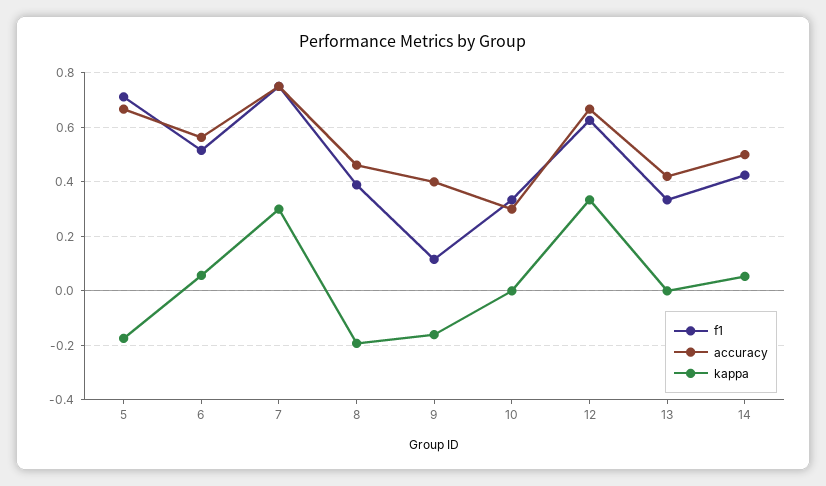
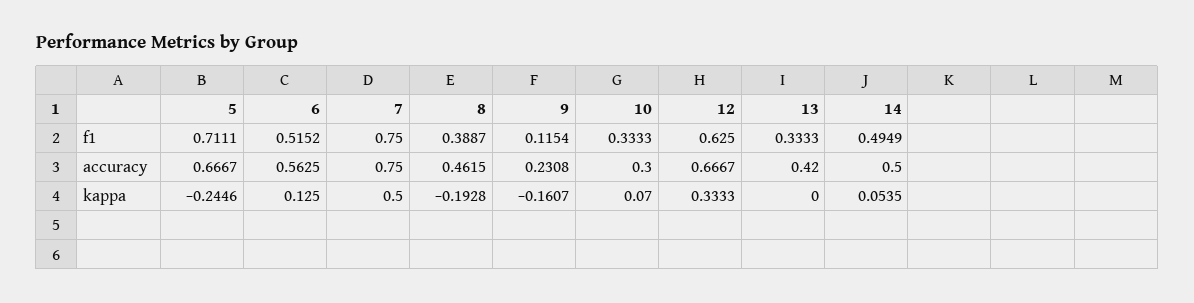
  {
    "f1": {
      "5": 0.7111,
      "6": 0.5152,
      "7": 0.75,
      "8": 0.3887,
      "9": 0.1154,
      "10": 0.3333,
      "12": 0.625,
      "13": 0.3333,
-     "14": 0.425
+     "14": 0.4949
    },
    "accuracy": {
      "5": 0.6667,
      "6": 0.5625,
      "7": 0.75,
      "8": 0.4615,
-     "9": 0.4,
+     "9": 0.2308,
      "10": 0.3,
      "12": 0.6667,
      "13": 0.42,
      "14": 0.5
    },
    "kappa": {
-     "5": -0.175,
+     "5": -0.2446,
-     "6": 0.05,
+     "6": 0.125,
-     "7": 0.3,
+     "7": 0.5,
      "8": -0.1928,
      "9": -0.1607,
-     "10": 0,
+     "10": 0.07,
      "12": 0.3333,
      "13": 0,
      "14": 0.0535
    }
  }

